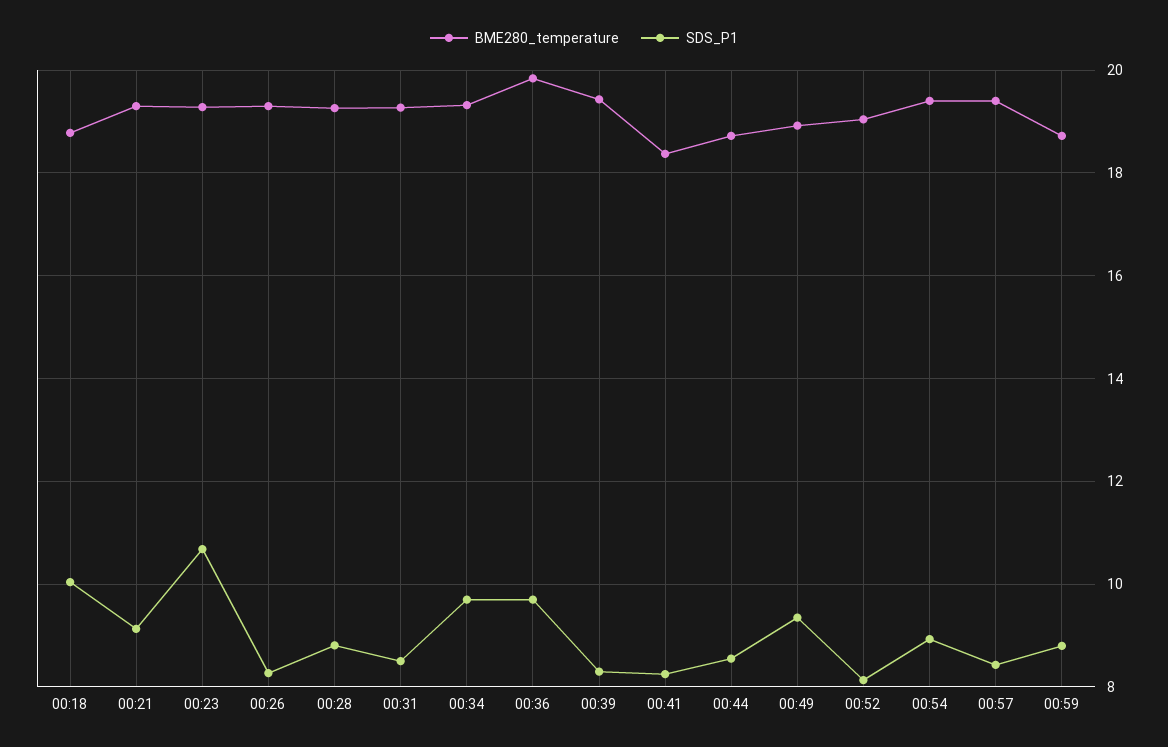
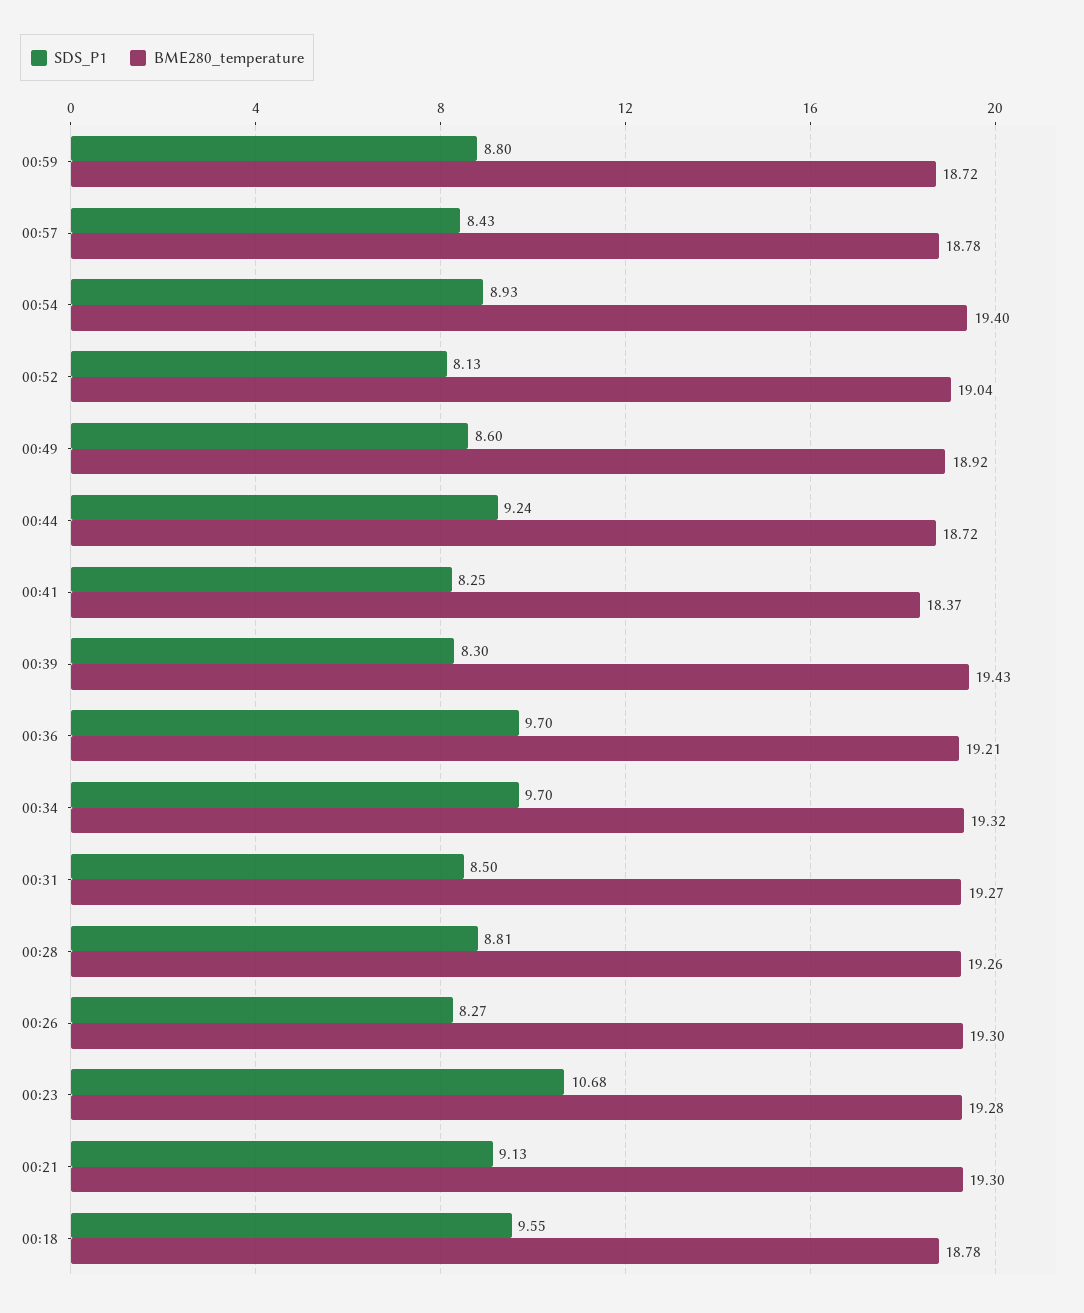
  {
    "BME280_temperature": {
      "00:18": 18.78,
      "00:21": 19.3,
      "00:23": 19.28,
      "00:26": 19.3,
      "00:28": 19.26,
      "00:31": 19.27,
      "00:34": 19.32,
-     "00:36": 19.8,
+     "00:36": 19.21,
      "00:39": 19.43,
      "00:41": 18.37,
      "00:44": 18.72,
      "00:49": 18.92,
      "00:52": 19.04,
      "00:54": 19.4,
-     "00:57": 19.4,
+     "00:57": 18.78,
      "00:59": 18.72
    },
    "SDS_P1": {
-     "00:18": 10,
+     "00:18": 9.55,
      "00:21": 9.13,
      "00:23": 10.68,
      "00:26": 8.27,
      "00:28": 8.81,
      "00:31": 8.5,
      "00:34": 9.7,
      "00:36": 9.7,
      "00:39": 8.3,
      "00:41": 8.25,
-     "00:44": 8.6,
+     "00:44": 9.24,
-     "00:49": 9.4,
+     "00:49": 8.6,
      "00:52": 8.13,
      "00:54": 8.93,
      "00:57": 8.43,
      "00:59": 8.8
    }
  }

